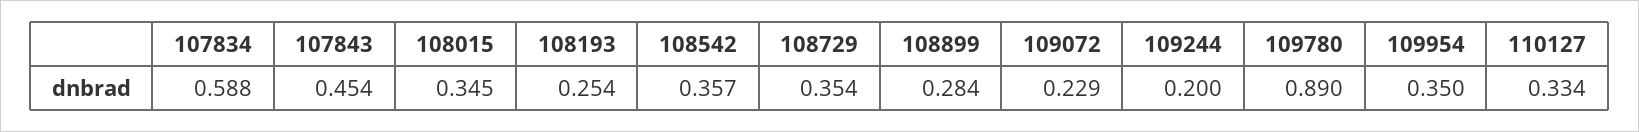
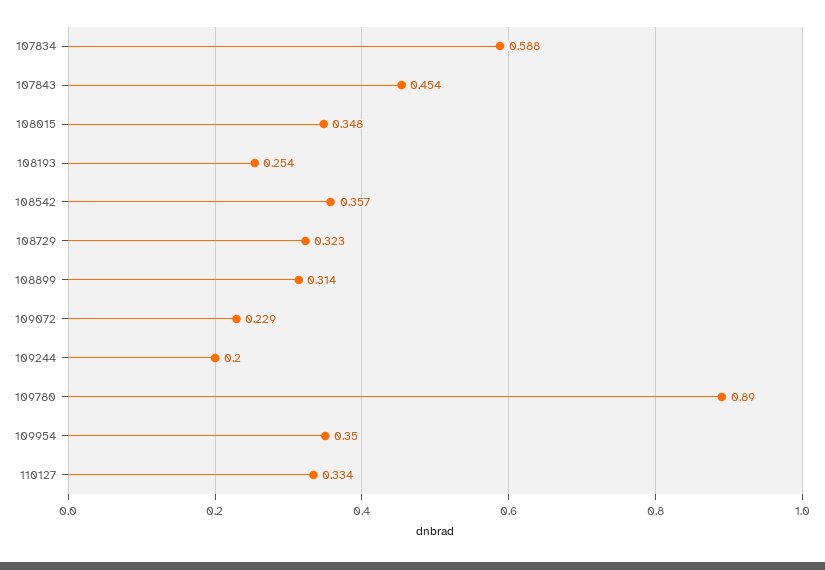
  {
    "107834": 0.588,
    "107843": 0.454,
-   "108015": 0.345,
+   "108015": 0.348,
    "108193": 0.254,
    "108542": 0.357,
-   "108729": 0.354,
+   "108729": 0.323,
-   "108899": 0.284,
+   "108899": 0.314,
    "109072": 0.229,
    "109244": 0.2,
    "109780": 0.89,
    "109954": 0.35,
    "110127": 0.334
  }

